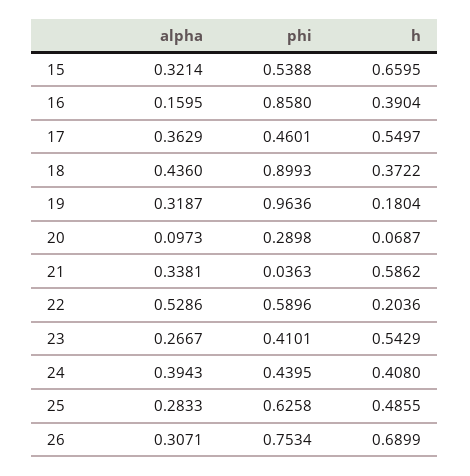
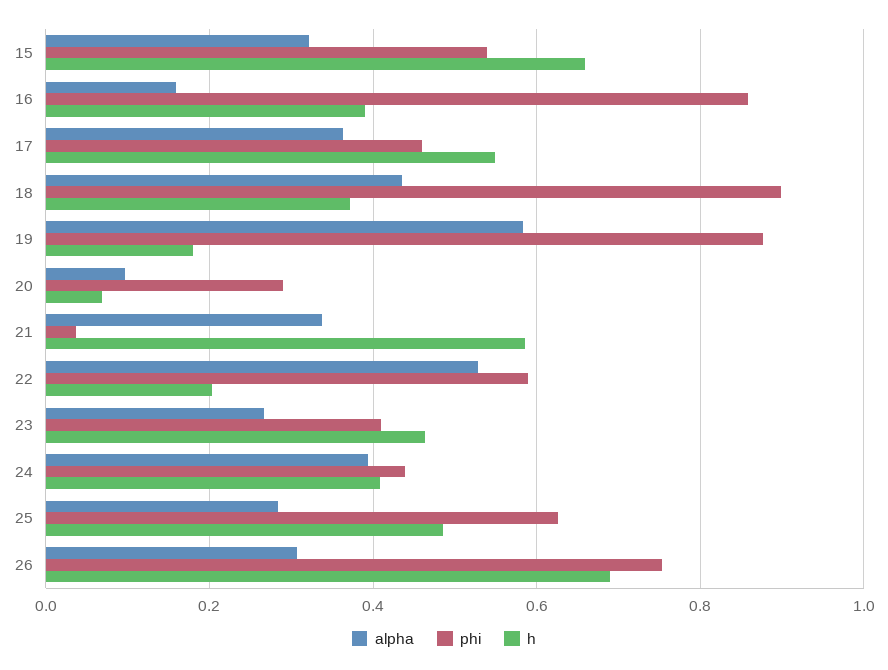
  {
    "alpha": {
      "15": 0.3214,
      "16": 0.1595,
      "17": 0.3629,
      "18": 0.436,
-     "19": 0.3187,
+     "19": 0.58,
      "20": 0.0973,
      "21": 0.3381,
      "22": 0.5286,
      "23": 0.2667,
      "24": 0.3943,
      "25": 0.2833,
      "26": 0.3071
    },
    "phi": {
      "15": 0.5388,
      "16": 0.858,
      "17": 0.4601,
      "18": 0.8993,
-     "19": 0.9636,
+     "19": 0.88,
      "20": 0.2898,
      "21": 0.0363,
      "22": 0.5896,
      "23": 0.4101,
      "24": 0.4395,
      "25": 0.6258,
      "26": 0.7534
    },
    "h": {
      "15": 0.6595,
      "16": 0.3904,
      "17": 0.5497,
      "18": 0.3722,
      "19": 0.1804,
      "20": 0.0687,
      "21": 0.5862,
      "22": 0.2036,
-     "23": 0.5429,
+     "23": 0.46,
      "24": 0.408,
      "25": 0.4855,
      "26": 0.6899
    }
  }

